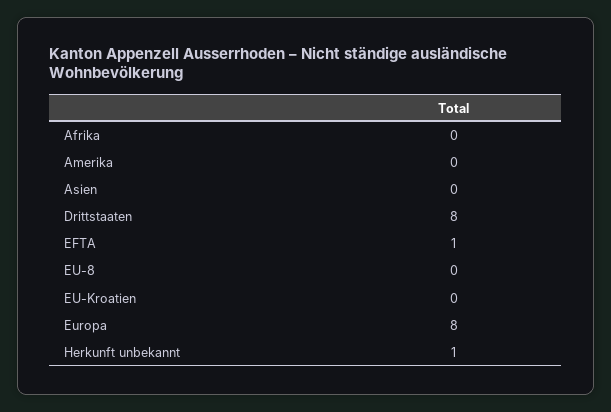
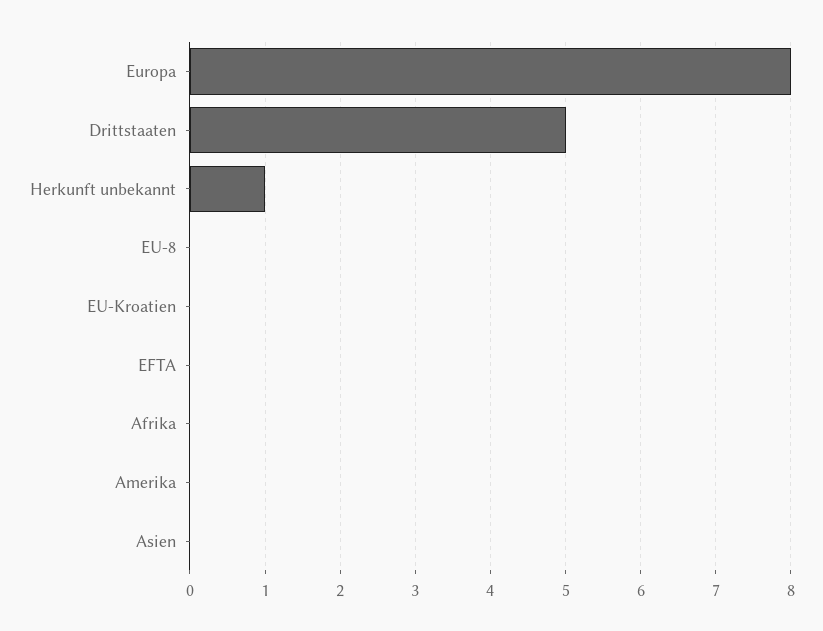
  {
    "Afrika": 0,
    "Amerika": 0,
    "Asien": 0,
-   "Drittstaaten": 8,
+   "Drittstaaten": 5,
-   "EFTA": 1,
+   "EFTA": 0,
    "EU-8": 0,
    "EU-Kroatien": 0,
    "Europa": 8,
    "Herkunft unbekannt": 1
  }

